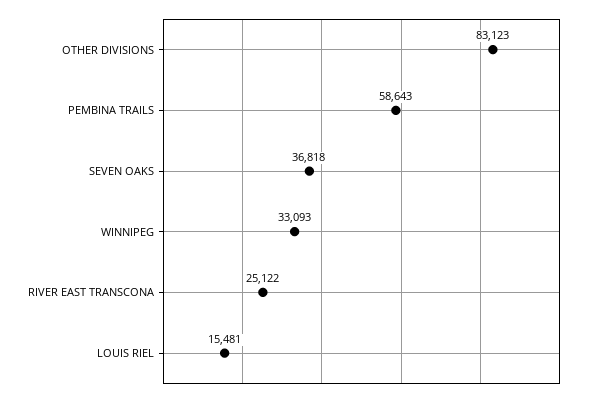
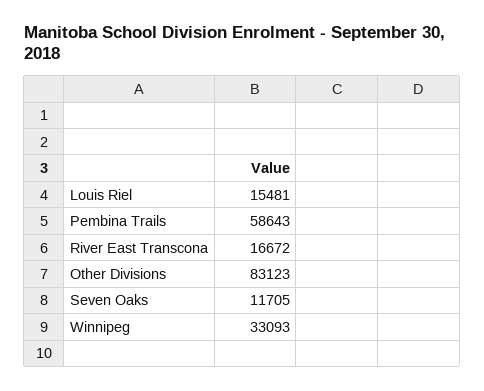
  {
    "OTHER DIVISIONS": 83123,
    "PEMBINA TRAILS": 58643,
-   "SEVEN OAKS": 36818,
+   "SEVEN OAKS": 11705,
    "WINNIPEG": 33093,
-   "RIVER EAST TRANSCONA": 25122,
+   "RIVER EAST TRANSCONA": 16672,
    "LOUIS RIEL": 15481
  }

